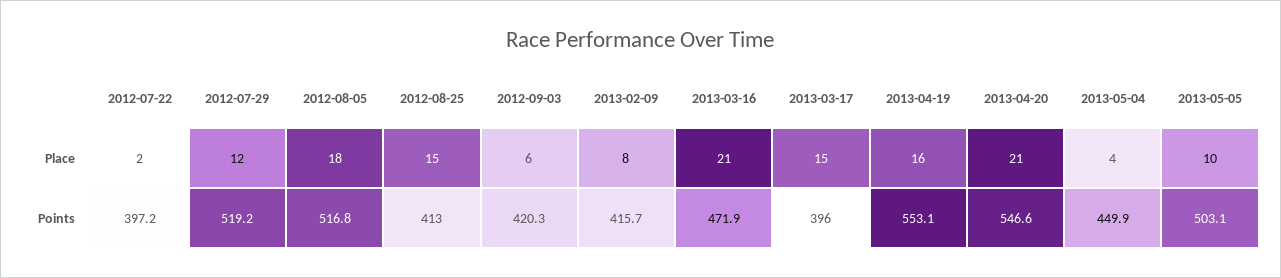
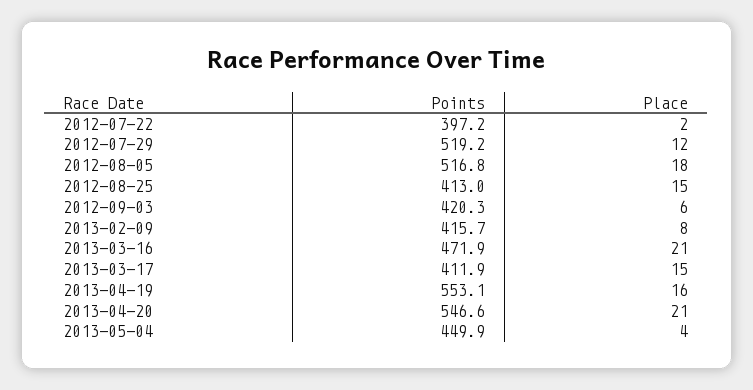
  {
    "2012-07-22": {
      "Place": 2,
      "Points": 397.2
    },
    "2012-07-29": {
      "Place": 12,
      "Points": 519.2
    },
    "2012-08-05": {
      "Place": 18,
      "Points": 516.8
    },
    "2012-08-25": {
      "Place": 15,
      "Points": 413
    },
    "2012-09-03": {
      "Place": 6,
      "Points": 420.3
    },
    "2013-02-09": {
      "Place": 8,
      "Points": 415.7
    },
    "2013-03-16": {
      "Place": 21,
      "Points": 471.9
    },
    "2013-03-17": {
      "Place": 15,
-     "Points": 396
+     "Points": 411.9
    },
    "2013-04-19": {
      "Place": 16,
      "Points": 553.1
    },
    "2013-04-20": {
      "Place": 21,
      "Points": 546.6
    },
    "2013-05-04": {
      "Place": 4,
      "Points": 449.9
-   },
+   }
-   "2013-05-05": {
-     "Place": 10,
-     "Points": 503.1
-   }
  }

